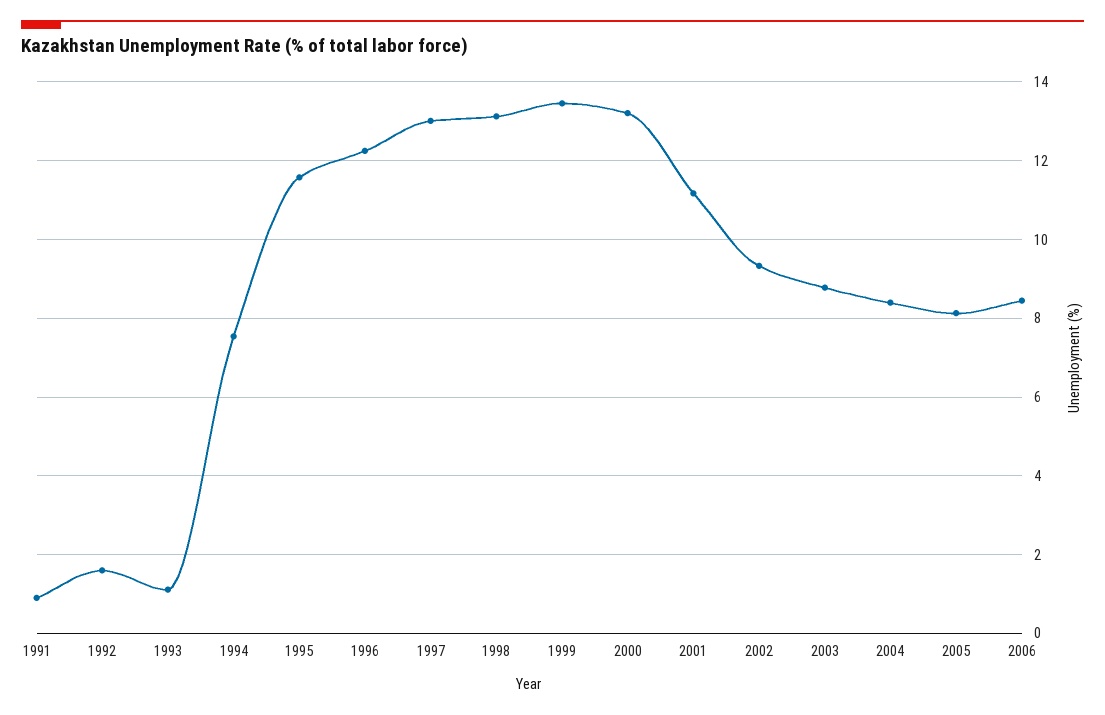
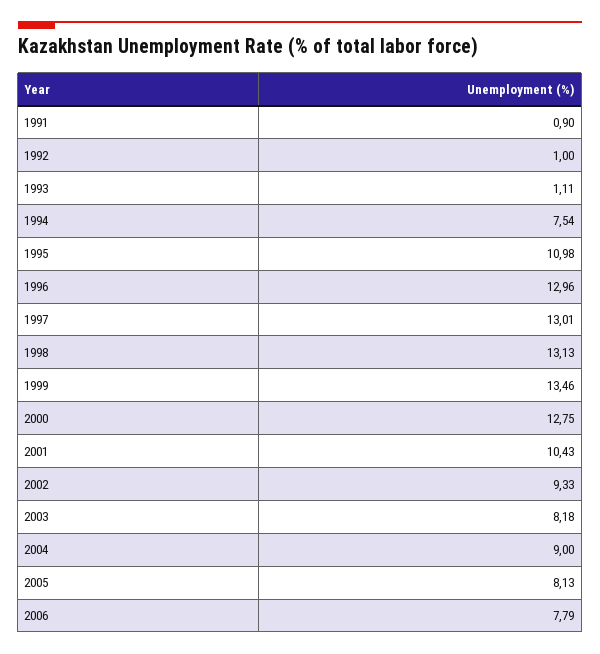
  {
    "1991": 0.9,
-   "1992": 1.6,
+   "1992": 1,
    "1993": 1.11,
    "1994": 7.54,
-   "1995": 11.6,
+   "1995": 10.98,
-   "1996": 12.2,
+   "1996": 12.96,
    "1997": 13.01,
    "1998": 13.13,
    "1999": 13.46,
-   "2000": 13.2,
+   "2000": 12.75,
-   "2001": 11.2,
+   "2001": 10.43,
    "2002": 9.33,
-   "2003": 8.8,
+   "2003": 8.18,
-   "2004": 8.4,
+   "2004": 9,
    "2005": 8.13,
-   "2006": 8.4
+   "2006": 7.79
  }

